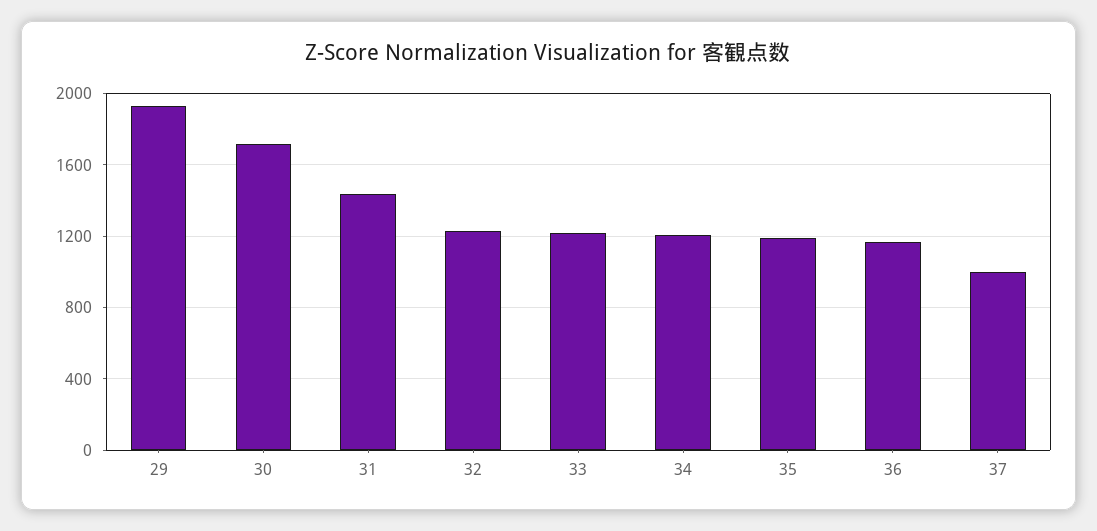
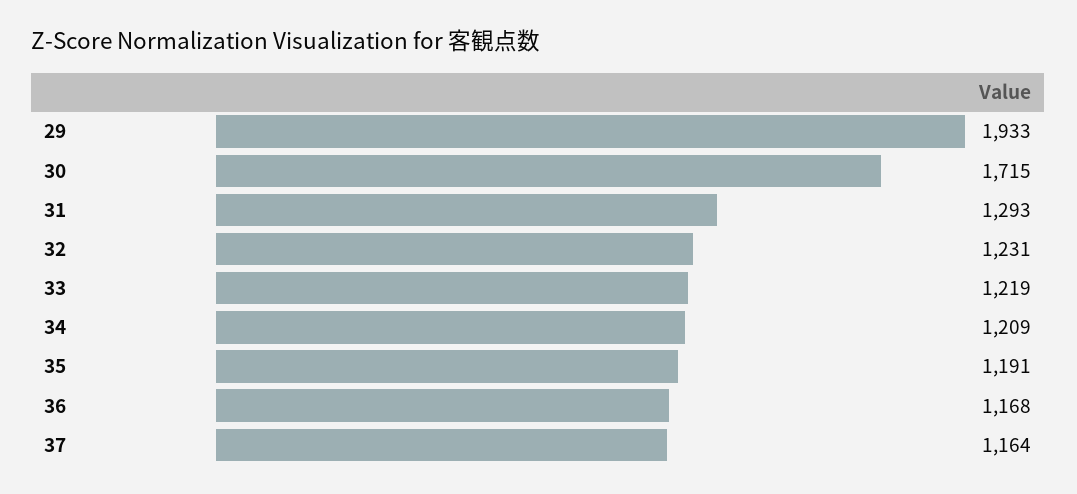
  {
    "29": 1933,
    "30": 1715,
-   "31": 1450,
+   "31": 1293,
    "32": 1231,
    "33": 1219,
    "34": 1209,
    "35": 1191,
    "36": 1168,
-   "37": 1000
+   "37": 1164
  }

